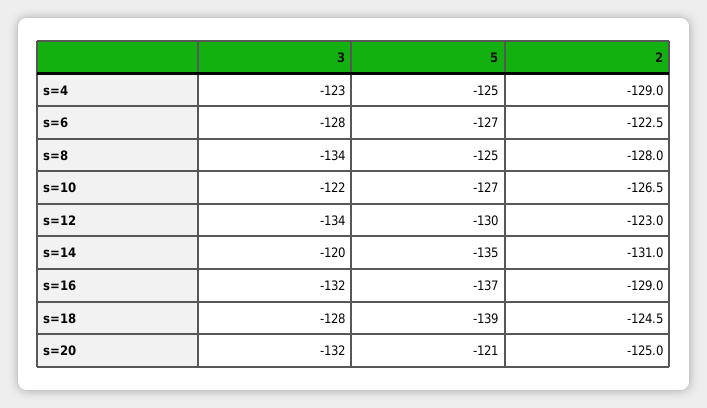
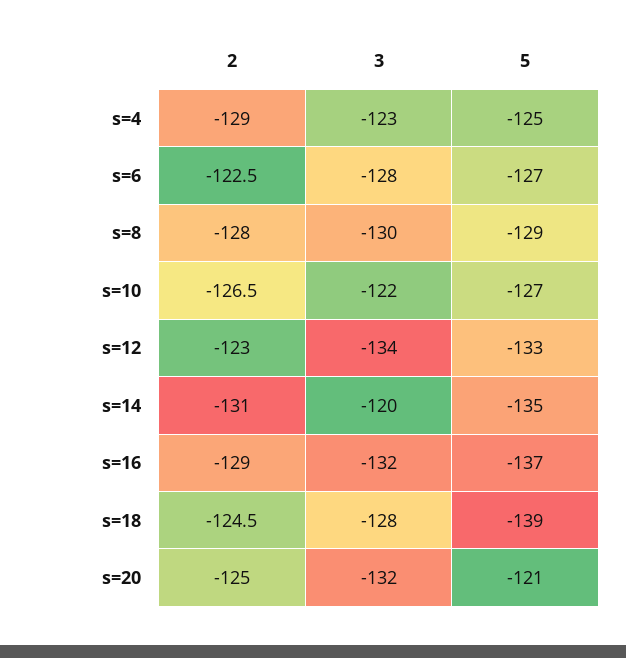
  {
    "3": {
      "s=4": -123,
      "s=6": -128,
-     "s=8": -134,
+     "s=8": -130,
      "s=10": -122,
      "s=12": -134,
      "s=14": -120,
      "s=16": -132,
      "s=18": -128,
      "s=20": -132
    },
    "5": {
      "s=4": -125,
      "s=6": -127,
-     "s=8": -125,
+     "s=8": -129,
      "s=10": -127,
-     "s=12": -130,
+     "s=12": -133,
      "s=14": -135,
      "s=16": -137,
      "s=18": -139,
      "s=20": -121
    },
    "2": {
      "s=4": -129,
      "s=6": -122.5,
      "s=8": -128,
      "s=10": -126.5,
      "s=12": -123,
      "s=14": -131,
      "s=16": -129,
      "s=18": -124.5,
      "s=20": -125
    }
  }

